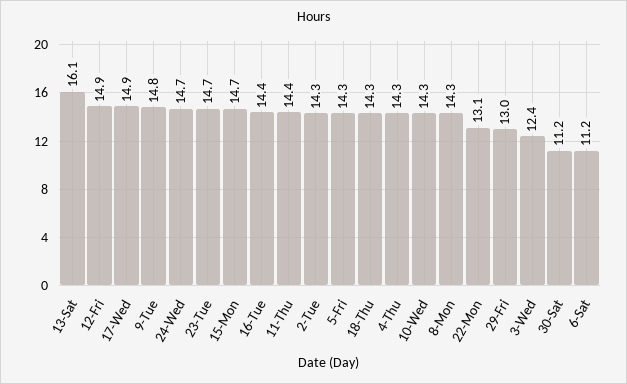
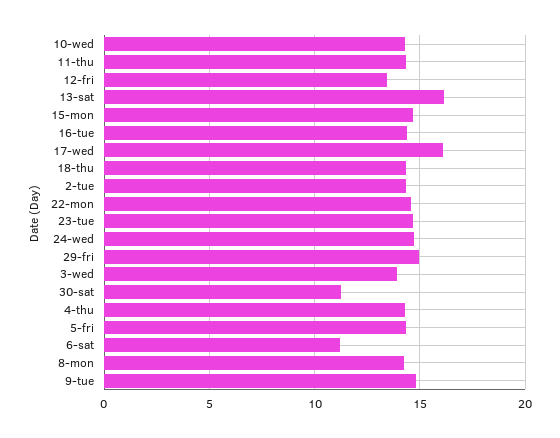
  {
    "13-Sat": 16.1,
-   "12-Fri": 14.9,
+   "12-Fri": 13.5,
-   "17-Wed": 14.9,
+   "17-Wed": 16,
    "9-Tue": 14.8,
    "24-Wed": 14.7,
    "23-Tue": 14.7,
    "15-Mon": 14.7,
    "16-Tue": 14.4,
    "11-Thu": 14.4,
    "2-Tue": 14.3,
    "5-Fri": 14.3,
    "18-Thu": 14.3,
    "4-Thu": 14.3,
    "10-Wed": 14.3,
    "8-Mon": 14.3,
-   "22-Mon": 13.1,
+   "22-Mon": 14.5,
-   "29-Fri": 13,
+   "29-Fri": 15,
-   "3-Wed": 12.4,
+   "3-Wed": 14,
    "30-Sat": 11.2,
    "6-Sat": 11.2
  }

